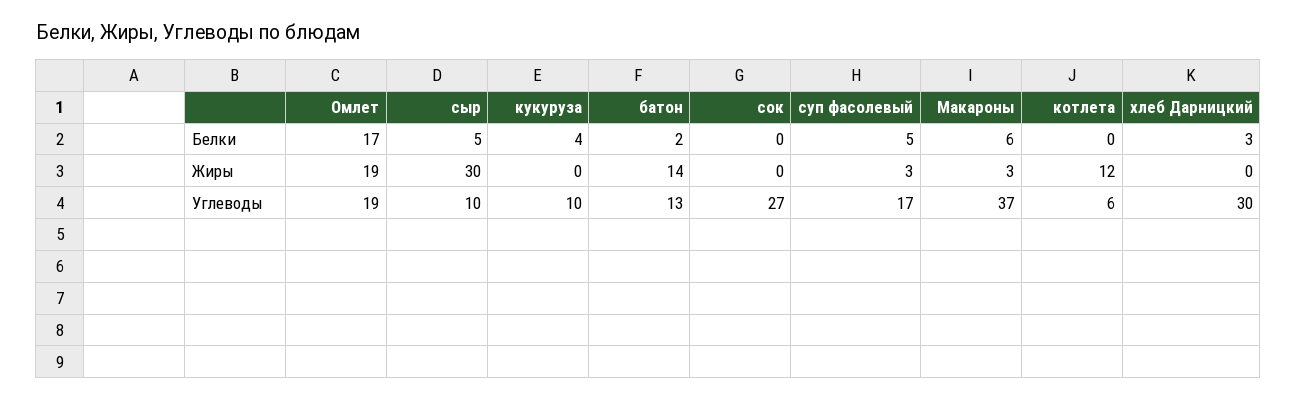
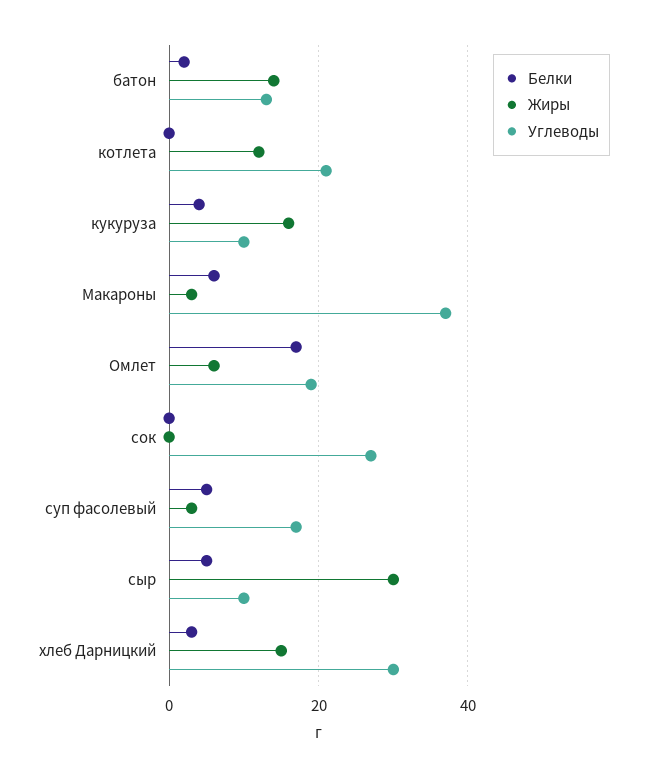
  {
    "Белки": {
      "Омлет": 17,
      "сыр": 5,
      "кукуруза": 4,
      "батон": 2,
      "сок": 0,
      "суп фасолевый": 5,
      "Макароны": 6,
      "котлета": 0,
      "хлеб Дарницкий": 3
    },
    "Жиры": {
-     "Омлет": 19,
+     "Омлет": 5,
      "сыр": 30,
-     "кукуруза": 0,
+     "кукуруза": 15,
      "батон": 14,
      "сок": 0,
      "суп фасолевый": 3,
      "Макароны": 3,
      "котлета": 12,
-     "хлеб Дарницкий": 0
+     "хлеб Дарницкий": 15
    },
    "Углеводы": {
      "Омлет": 19,
      "сыр": 10,
      "кукуруза": 10,
      "батон": 13,
      "сок": 27,
      "суп фасолевый": 17,
      "Макароны": 37,
-     "котлета": 6,
+     "котлета": 20,
      "хлеб Дарницкий": 30
    }
  }

